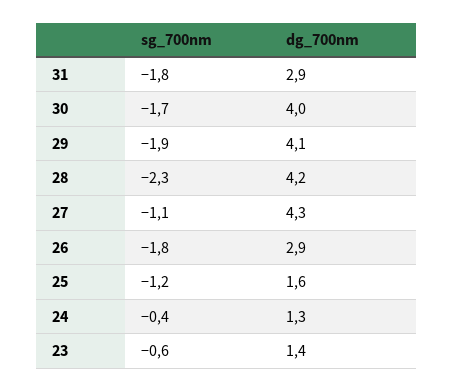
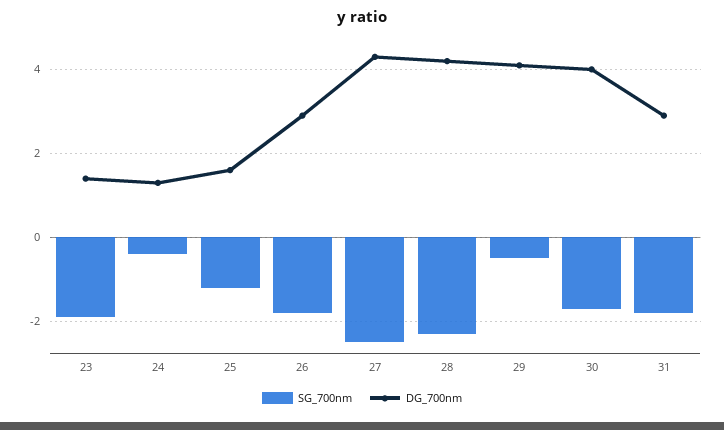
  {
    "sg_700nm": {
      "31": -1.8,
      "30": -1.7,
-     "29": -1.9,
+     "29": -0.5,
      "28": -2.3,
-     "27": -1.1,
+     "27": -2.5,
      "26": -1.8,
      "25": -1.2,
      "24": -0.4,
-     "23": -0.6
+     "23": -2
    },
    "dg_700nm": {
      "31": 2.9,
      "30": 4,
      "29": 4.1,
      "28": 4.2,
      "27": 4.3,
      "26": 2.9,
      "25": 1.6,
      "24": 1.3,
      "23": 1.4
    }
  }

